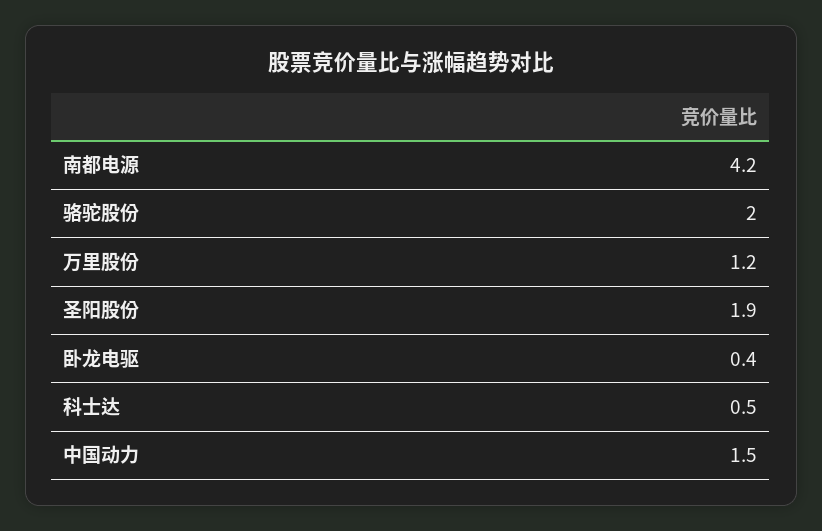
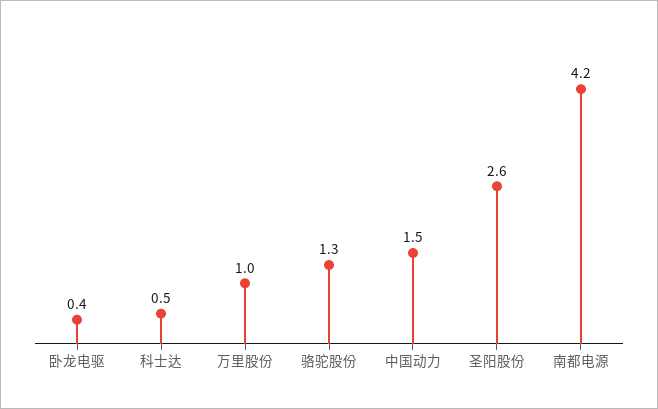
  {
    "南都电源": 4.2,
-   "骆驼股份": 2,
+   "骆驼股份": 1.3,
-   "万里股份": 1.2,
+   "万里股份": 1,
-   "圣阳股份": 1.9,
+   "圣阳股份": 2.6,
    "卧龙电驱": 0.4,
    "科士达": 0.5,
    "中国动力": 1.5
  }

